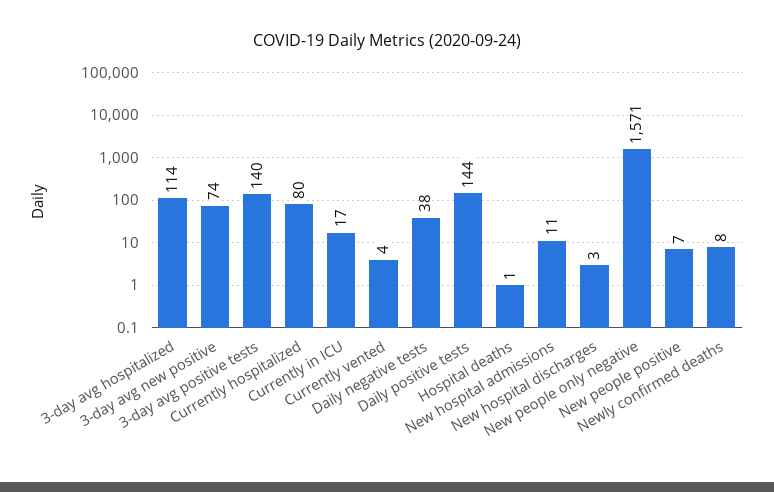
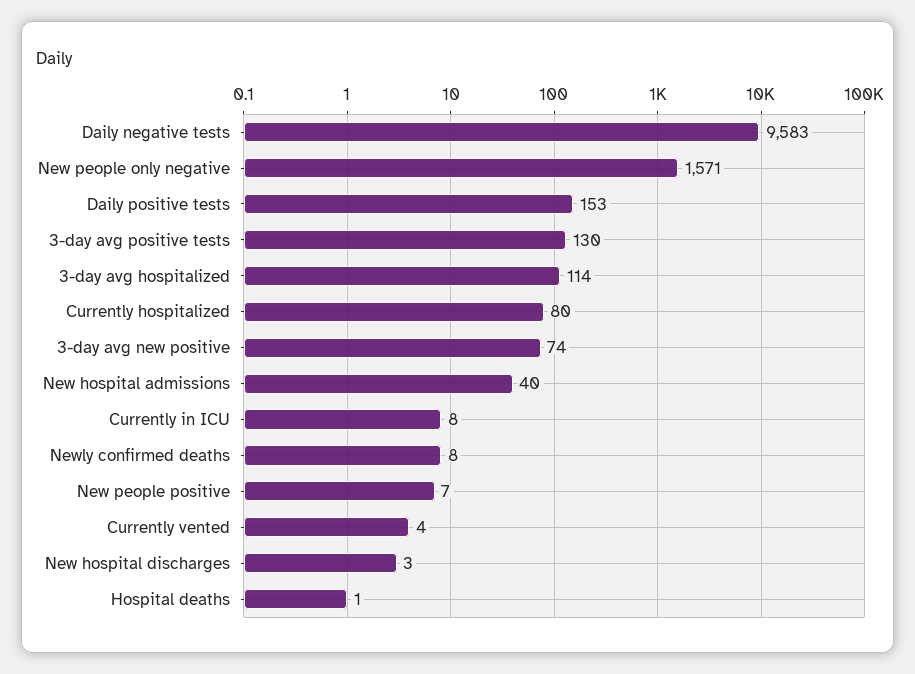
  {
    "3-day avg hospitalized": 114,
    "3-day avg new positive": 74,
-   "3-day avg positive tests": 140,
+   "3-day avg positive tests": 130,
    "Currently hospitalized": 80,
-   "Currently in ICU": 17,
+   "Currently in ICU": 8,
    "Currently vented": 4,
-   "Daily negative tests": 38,
+   "Daily negative tests": 9583,
-   "Daily positive tests": 144,
+   "Daily positive tests": 153,
    "Hospital deaths": 1,
-   "New hospital admissions": 11,
+   "New hospital admissions": 40,
    "New hospital discharges": 3,
    "New people only negative": 1571,
    "New people positive": 7,
    "Newly confirmed deaths": 8
  }

